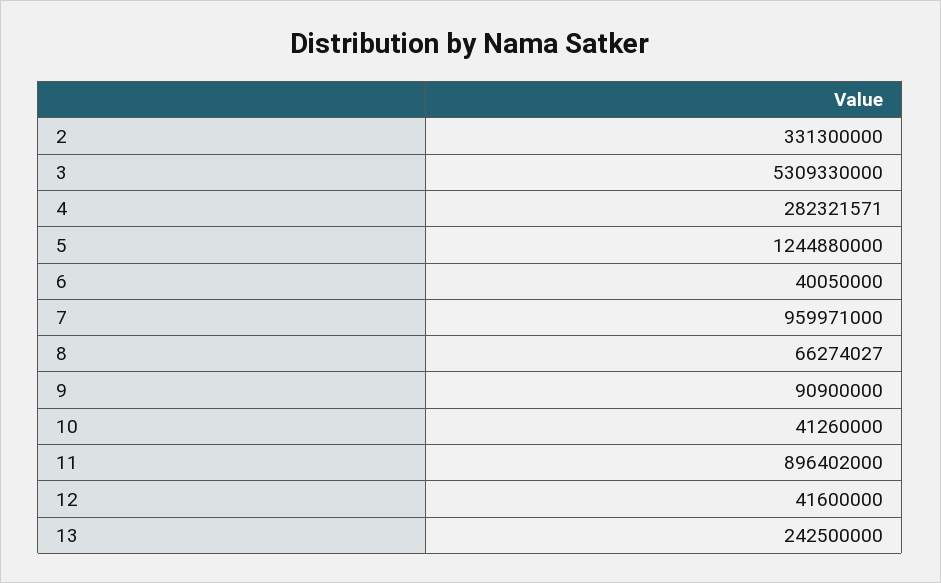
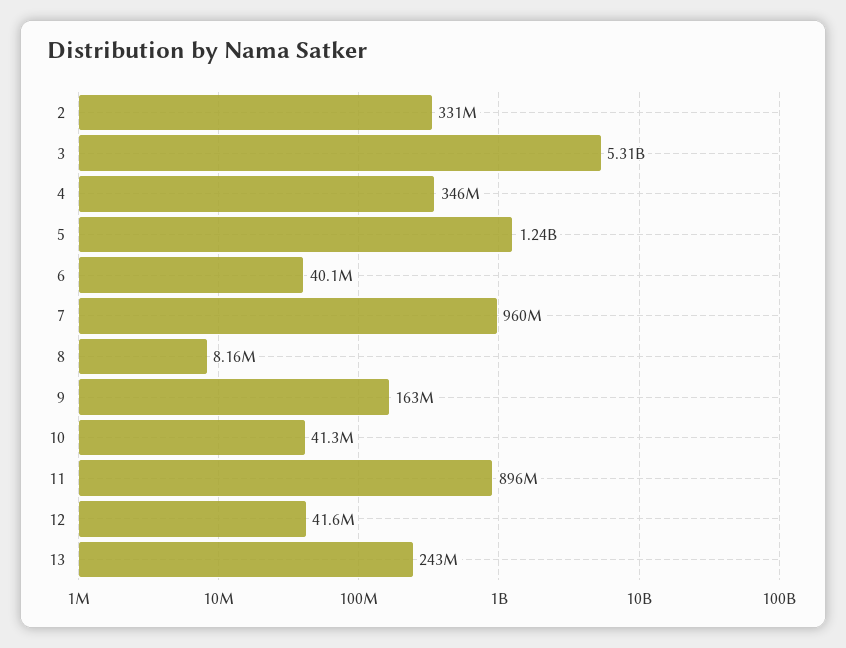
  {
    "2": 331300000,
    "3": 5309330000,
-   "4": 282321571,
+   "4": 346000000,
    "5": 1244880000,
    "6": 40050000,
    "7": 959971000,
-   "8": 66274027,
+   "8": 8160000,
-   "9": 90900000,
+   "9": 163000000,
    "10": 41260000,
    "11": 896402000,
    "12": 41600000,
    "13": 242500000
  }

